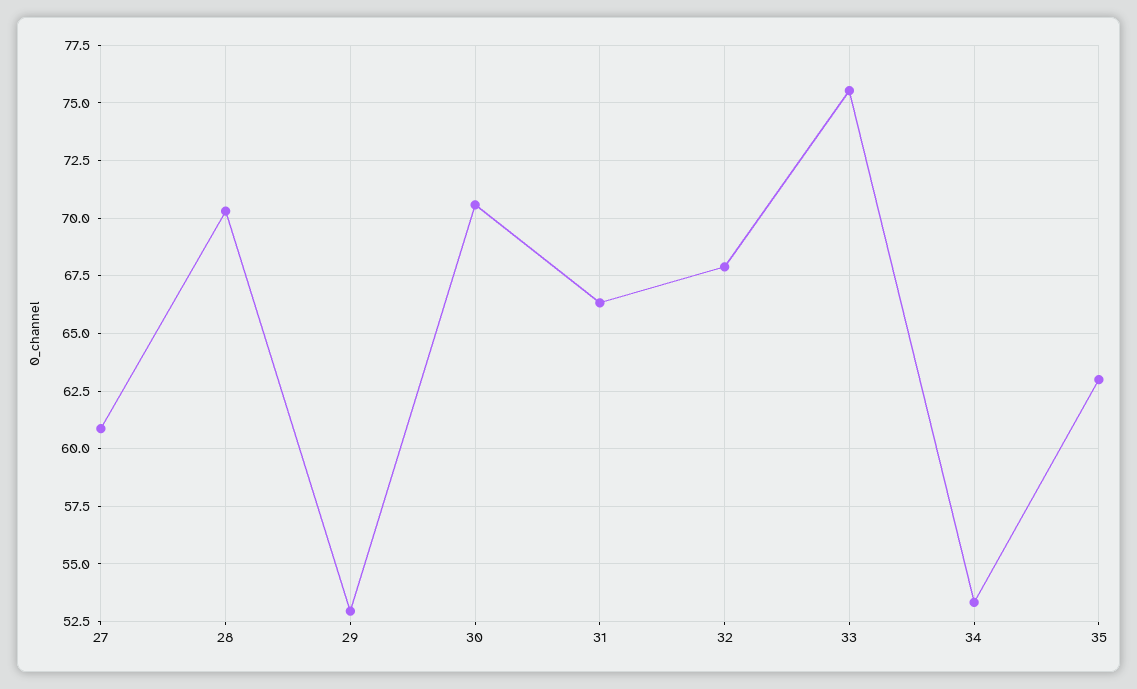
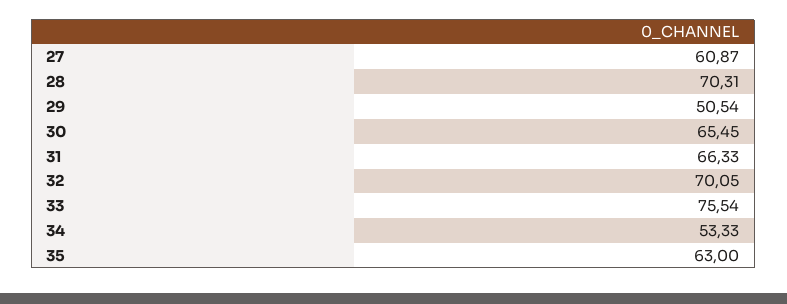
  {
    "27": 60.87,
    "28": 70.31,
-   "29": 53,
+   "29": 50.54,
-   "30": 70.5,
+   "30": 65.45,
    "31": 66.33,
-   "32": 68,
+   "32": 70.05,
    "33": 75.54,
    "34": 53.33,
    "35": 63
  }

